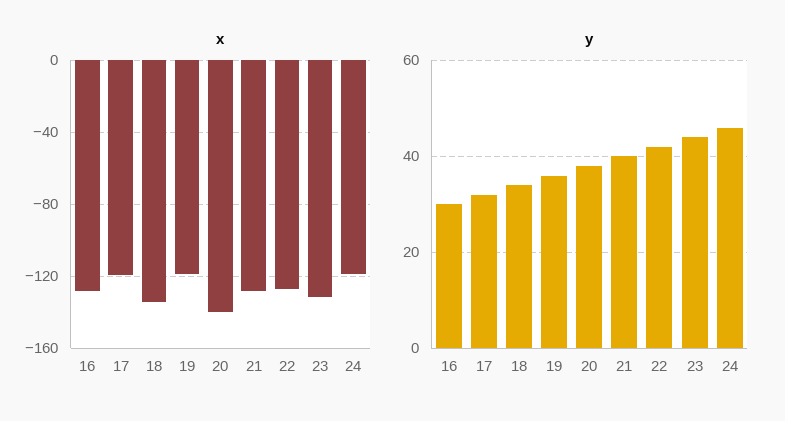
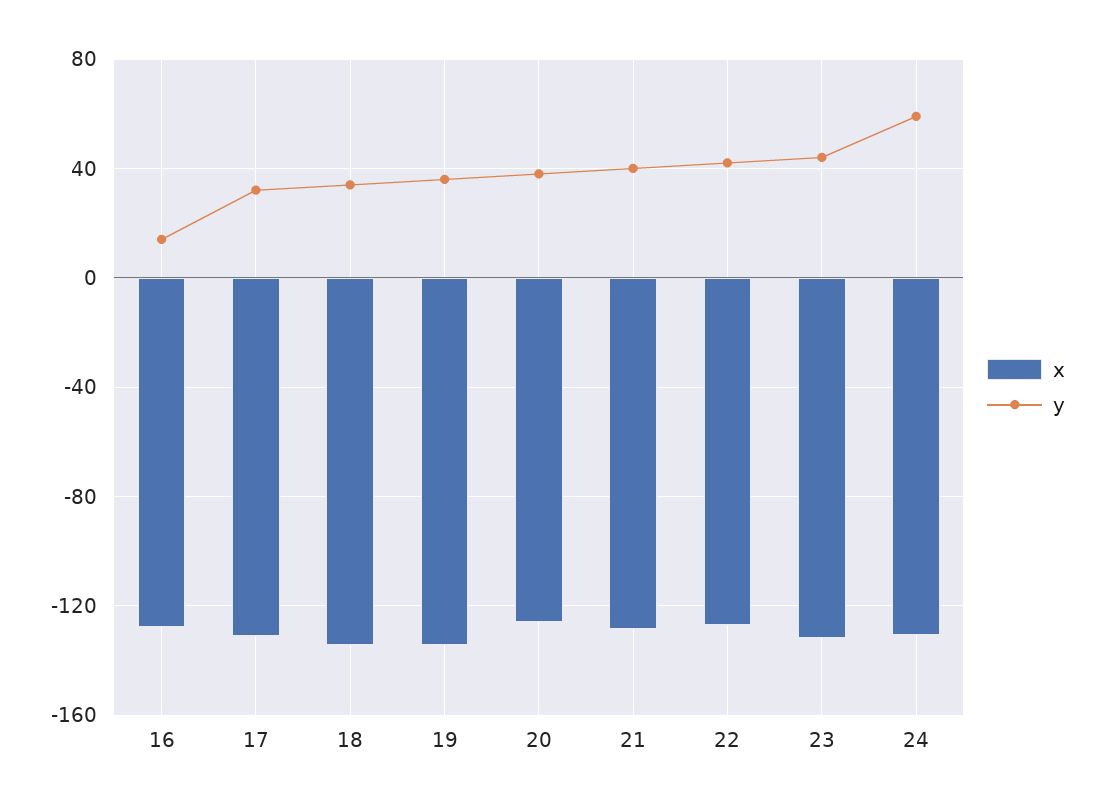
  {
    "x": {
      "16": -130,
-     "17": -120,
+     "17": -130,
      "18": -135,
-     "19": -120,
+     "19": -135,
-     "20": -140,
+     "20": -125,
      "21": -130,
      "22": -125,
      "23": -130,
-     "24": -120
+     "24": -130
    },
    "y": {
-     "16": 30,
+     "16": 15,
      "17": 30,
      "18": 35,
      "19": 35,
      "20": 40,
      "21": 40,
      "22": 40,
      "23": 45,
-     "24": 45
+     "24": 60
    }
  }

